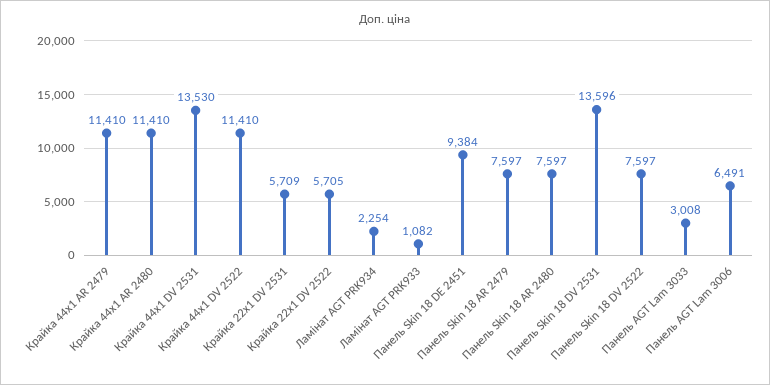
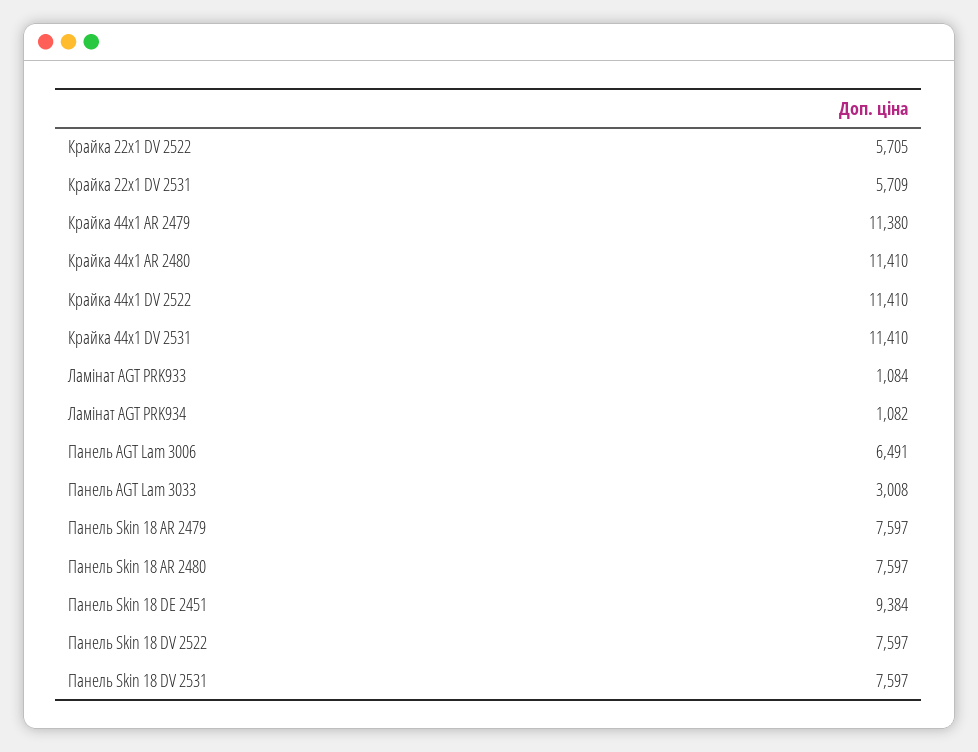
  {
-   "Крайка 44x1 AR 2479": 11410,
+   "Крайка 44x1 AR 2479": 11380,
    "Крайка 44x1 AR 2480": 11410,
-   "Крайка 44x1 DV 2531": 13530,
+   "Крайка 44x1 DV 2531": 11410,
    "Крайка 44x1 DV 2522": 11410,
    "Крайка 22x1 DV 2531": 5709,
    "Крайка 22x1 DV 2522": 5705,
-   "Ламінат AGT PRK934": 2254,
+   "Ламінат AGT PRK934": 1082,
-   "Ламінат AGT PRK933": 1082,
+   "Ламінат AGT PRK933": 1084,
    "Панель Skin 18 DE 2451": 9384,
    "Панель Skin 18 AR 2479": 7597,
    "Панель Skin 18 AR 2480": 7597,
-   "Панель Skin 18 DV 2531": 13596,
+   "Панель Skin 18 DV 2531": 7597,
    "Панель Skin 18 DV 2522": 7597,
    "Панель AGT Lam 3033": 3008,
    "Панель AGT Lam 3006": 6491
  }

